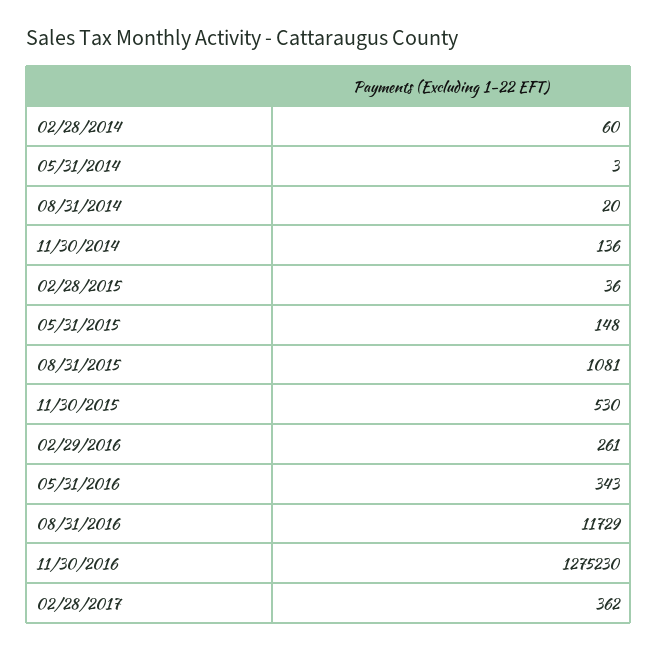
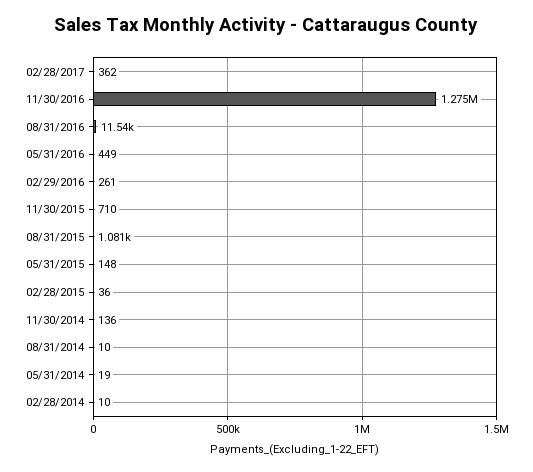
  {
-   "02/28/2014": 60,
+   "02/28/2014": 10,
-   "05/31/2014": 3,
+   "05/31/2014": 19,
-   "08/31/2014": 20,
+   "08/31/2014": 10,
    "11/30/2014": 136,
    "02/28/2015": 36,
    "05/31/2015": 148,
    "08/31/2015": 1081,
-   "11/30/2015": 530,
+   "11/30/2015": 710,
    "02/29/2016": 261,
-   "05/31/2016": 343,
+   "05/31/2016": 449,
-   "08/31/2016": 11729,
+   "08/31/2016": 11540,
    "11/30/2016": 1275230,
    "02/28/2017": 362
  }

